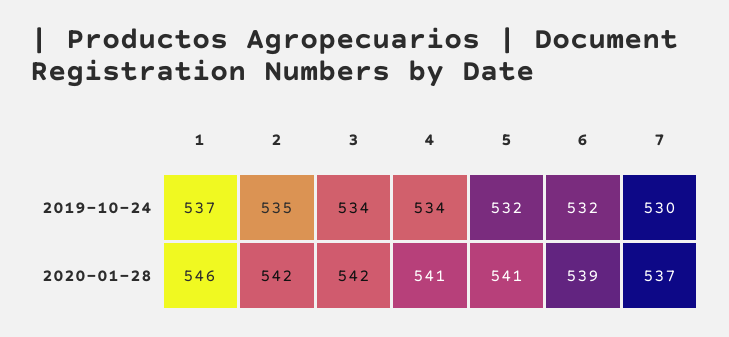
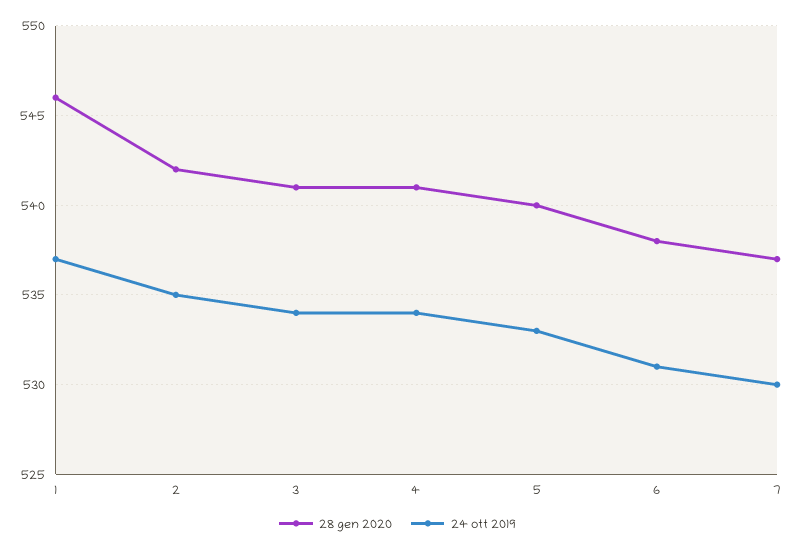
  {
    "2019-10-24": {
      "1": 537,
      "2": 535,
      "3": 534,
      "4": 534,
-     "5": 532,
+     "5": 533,
-     "6": 532,
+     "6": 531,
      "7": 530
    },
    "2020-01-28": {
      "1": 546,
      "2": 542,
-     "3": 542,
+     "3": 541,
      "4": 541,
-     "5": 541,
+     "5": 540,
-     "6": 539,
+     "6": 538,
      "7": 537
    }
  }

